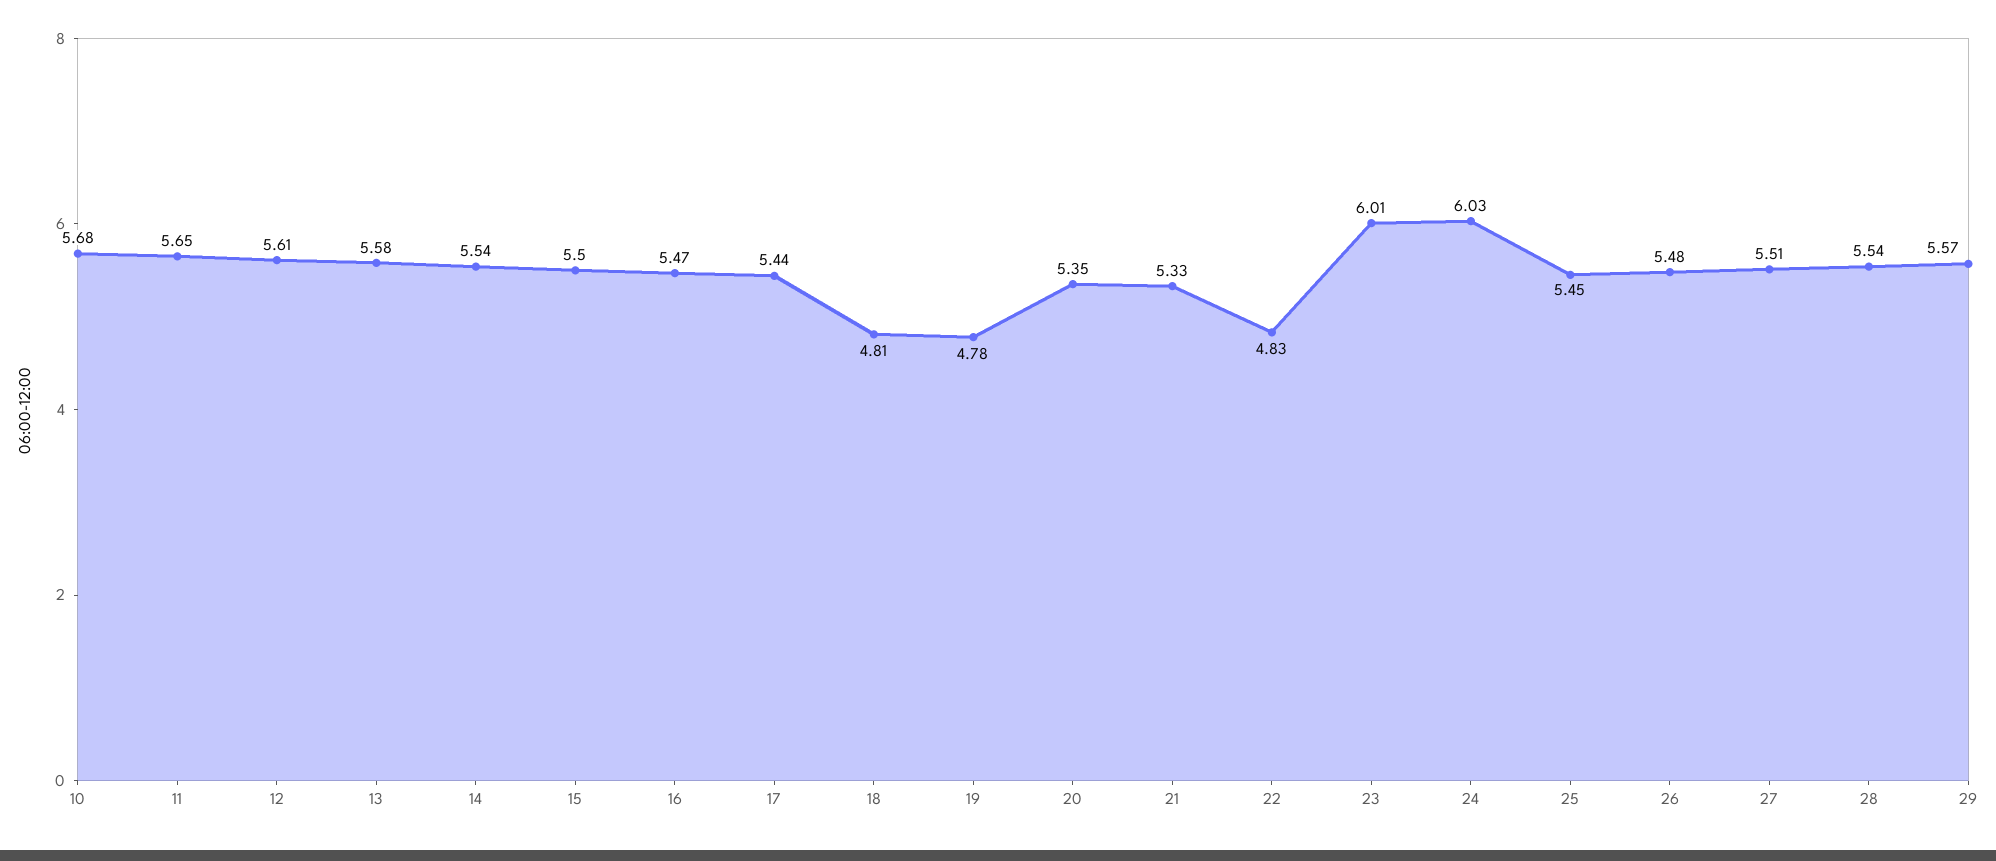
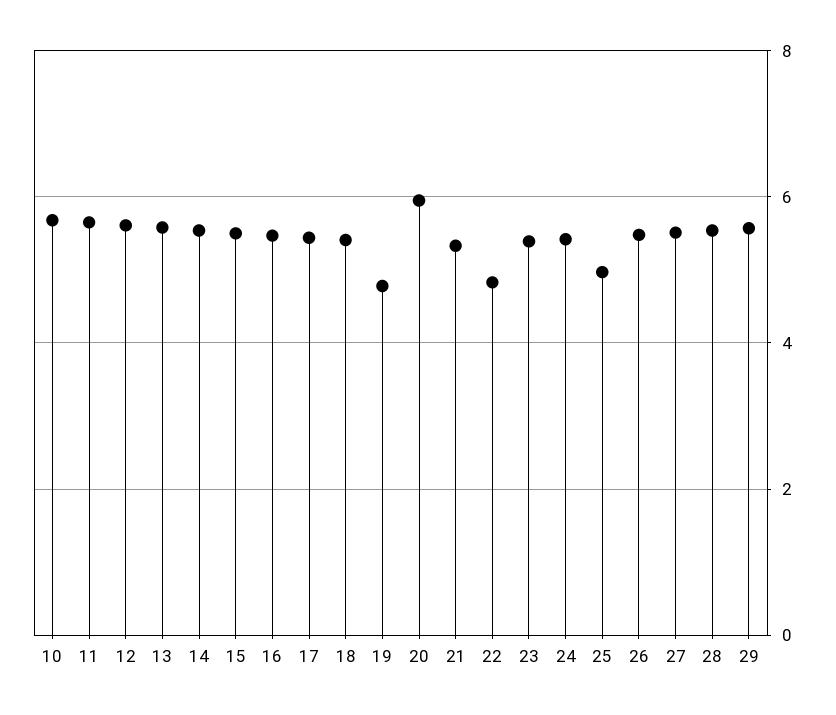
  {
    "10": 5.68,
    "11": 5.65,
    "12": 5.61,
    "13": 5.58,
    "14": 5.54,
    "15": 5.5,
    "16": 5.47,
    "17": 5.44,
-   "18": 4.81,
+   "18": 5.4,
    "19": 4.78,
-   "20": 5.35,
+   "20": 6,
    "21": 5.33,
    "22": 4.83,
-   "23": 6.01,
+   "23": 5.4,
-   "24": 6.03,
+   "24": 5.4,
-   "25": 5.45,
+   "25": 5,
    "26": 5.48,
    "27": 5.51,
    "28": 5.54,
    "29": 5.57
  }

